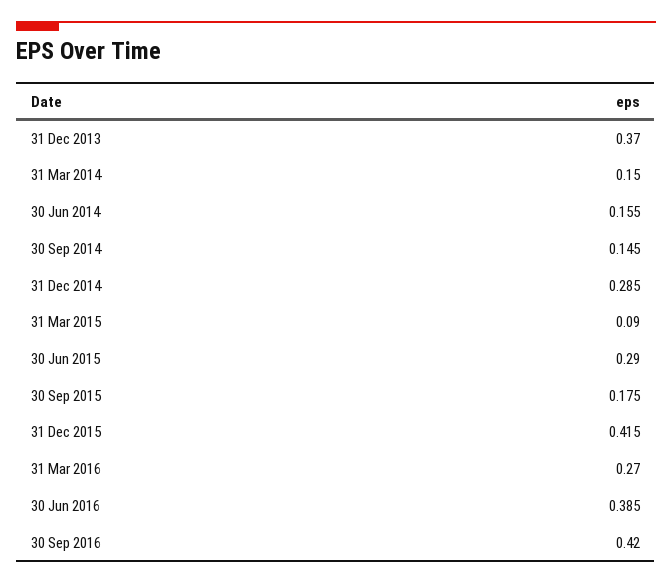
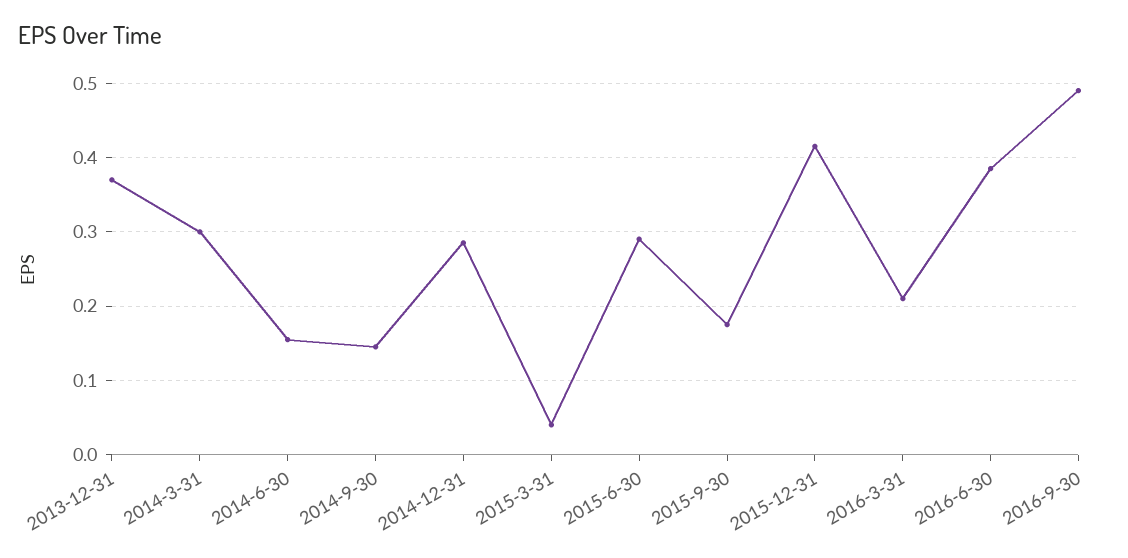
  {
    "31 Dec 2013": 0.37,
-   "31 Mar 2014": 0.15,
+   "31 Mar 2014": 0.3,
    "30 Jun 2014": 0.155,
    "30 Sep 2014": 0.145,
    "31 Dec 2014": 0.285,
-   "31 Mar 2015": 0.09,
+   "31 Mar 2015": 0.04,
    "30 Jun 2015": 0.29,
    "30 Sep 2015": 0.175,
    "31 Dec 2015": 0.415,
-   "31 Mar 2016": 0.27,
+   "31 Mar 2016": 0.21,
    "30 Jun 2016": 0.385,
-   "30 Sep 2016": 0.42
+   "30 Sep 2016": 0.49
  }

